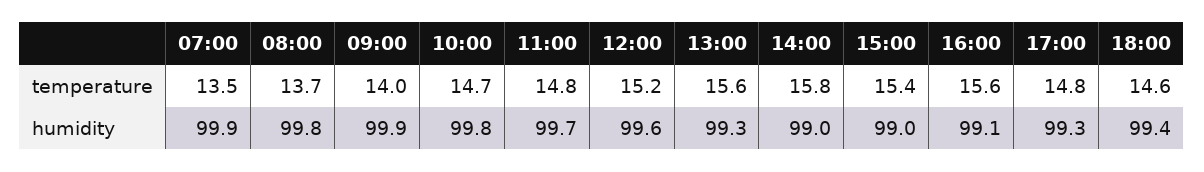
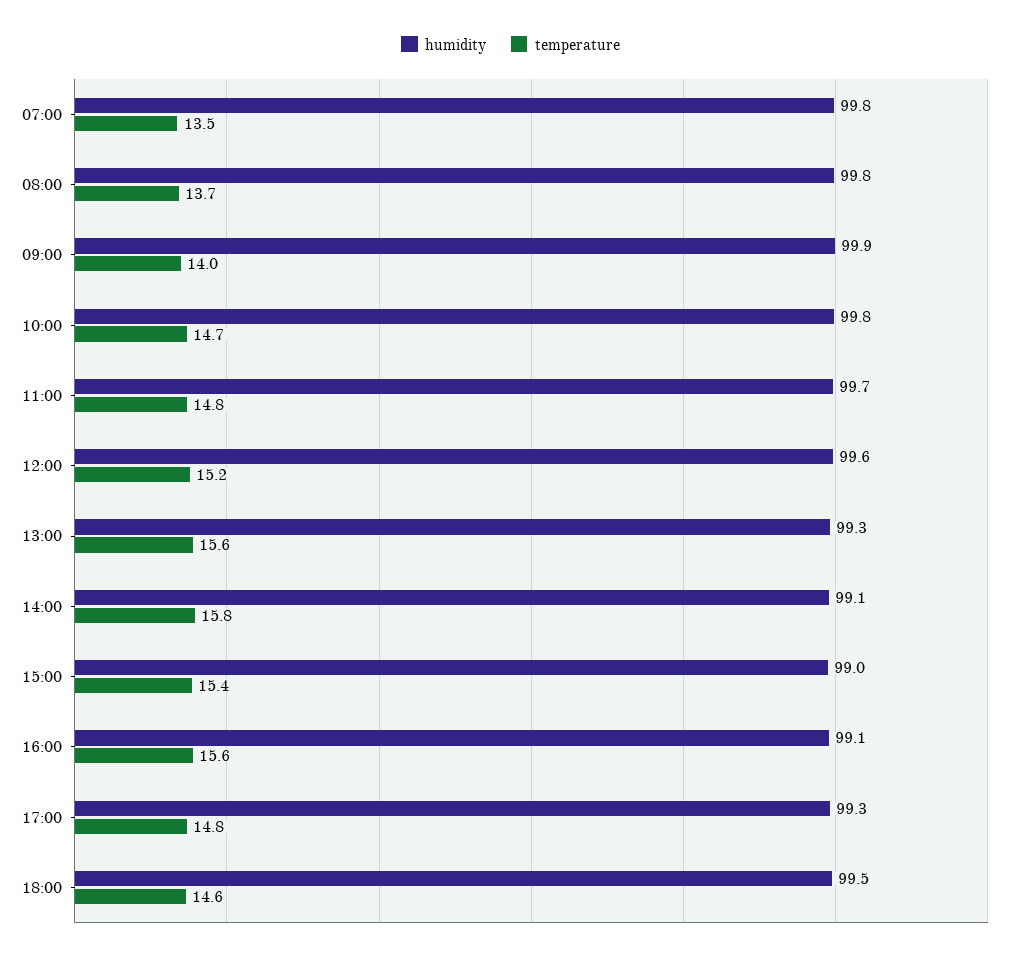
  {
    "temperature": {
      "07:00": 13.5,
      "08:00": 13.7,
      "09:00": 14,
      "10:00": 14.7,
      "11:00": 14.8,
      "12:00": 15.2,
      "13:00": 15.6,
      "14:00": 15.8,
      "15:00": 15.4,
      "16:00": 15.6,
      "17:00": 14.8,
      "18:00": 14.6
    },
    "humidity": {
-     "07:00": 99.9,
+     "07:00": 99.8,
      "08:00": 99.8,
      "09:00": 99.9,
      "10:00": 99.8,
      "11:00": 99.7,
      "12:00": 99.6,
      "13:00": 99.3,
-     "14:00": 99,
+     "14:00": 99.1,
      "15:00": 99,
      "16:00": 99.1,
      "17:00": 99.3,
-     "18:00": 99.4
+     "18:00": 99.5
    }
  }

